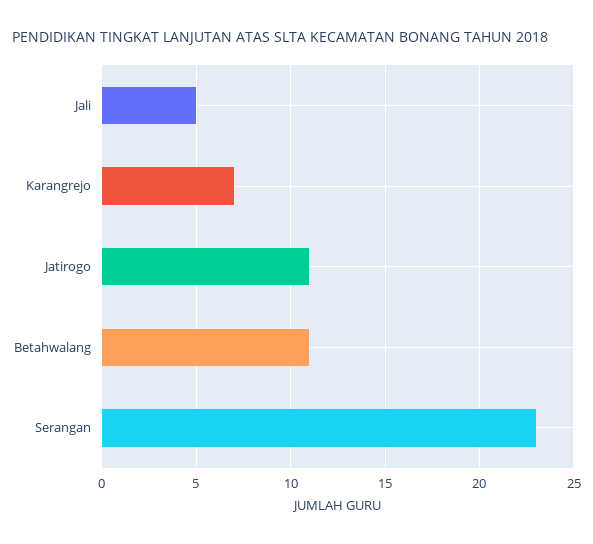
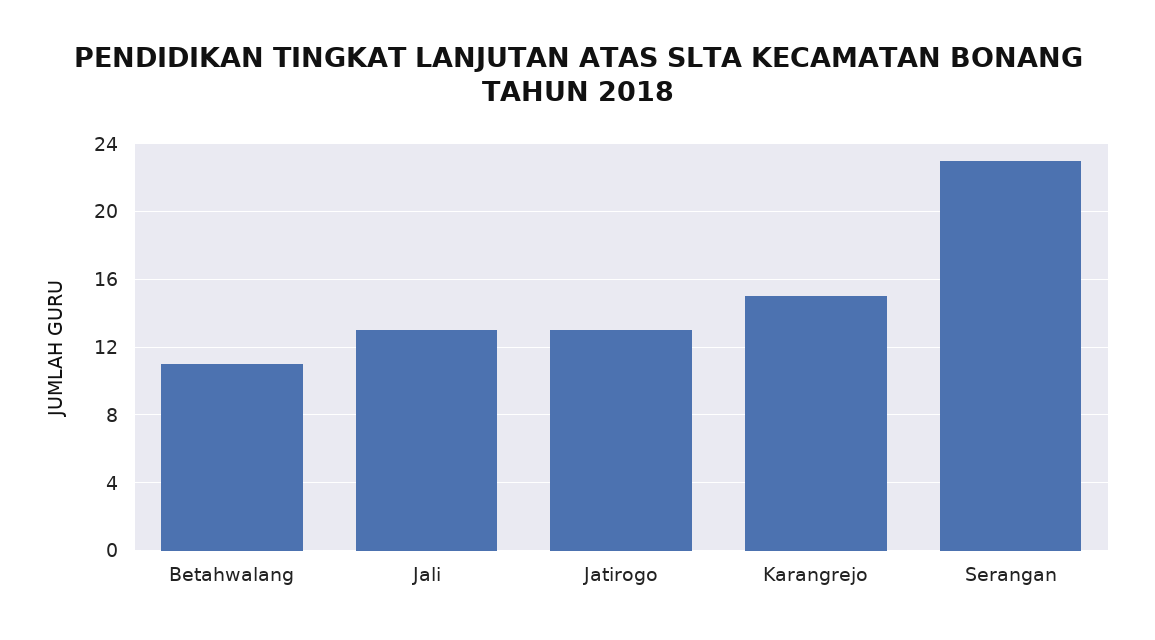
  {
-   "Jali": 5,
+   "Jali": 13,
-   "Karangrejo": 7,
+   "Karangrejo": 15,
-   "Jatirogo": 11,
+   "Jatirogo": 13,
    "Betahwalang": 11,
    "Serangan": 23
  }

